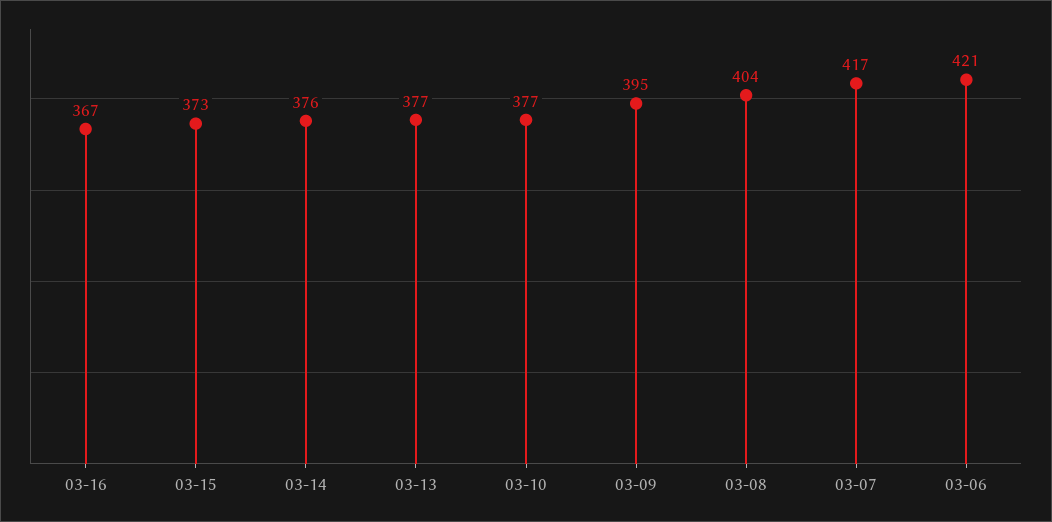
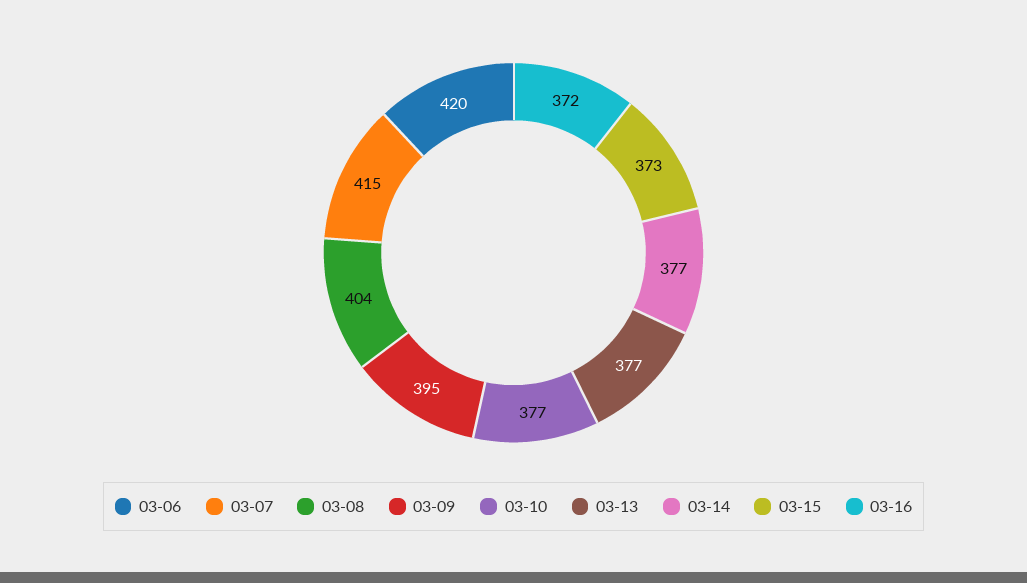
  {
-   "03-16": 367,
+   "03-16": 372,
    "03-15": 373,
-   "03-14": 376,
+   "03-14": 377,
    "03-13": 377,
    "03-10": 377,
    "03-09": 395,
    "03-08": 404,
-   "03-07": 417,
+   "03-07": 415,
-   "03-06": 421
+   "03-06": 420
  }

